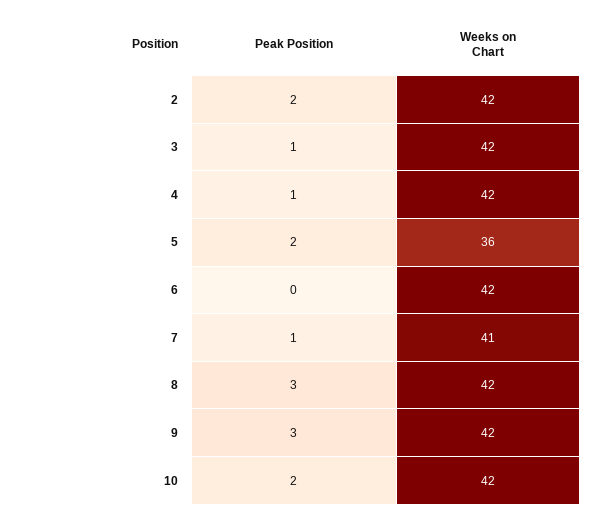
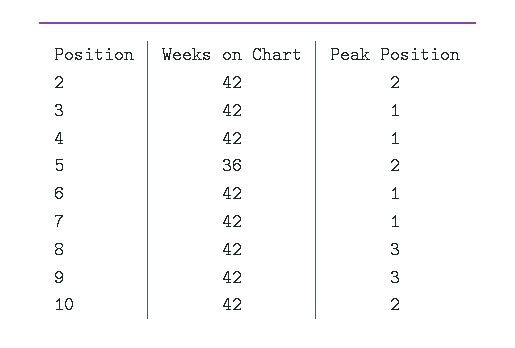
  {
    "Peak Position": {
      "2": 2,
      "3": 1,
      "4": 1,
      "5": 2,
-     "6": 0,
+     "6": 1,
      "7": 1,
      "8": 3,
      "9": 3,
      "10": 2
    },
    "Weeks on Chart": {
      "2": 42,
      "3": 42,
      "4": 42,
      "5": 36,
      "6": 42,
-     "7": 41,
+     "7": 42,
      "8": 42,
      "9": 42,
      "10": 42
    }
  }

